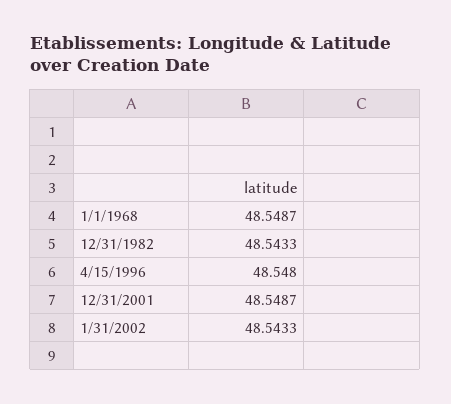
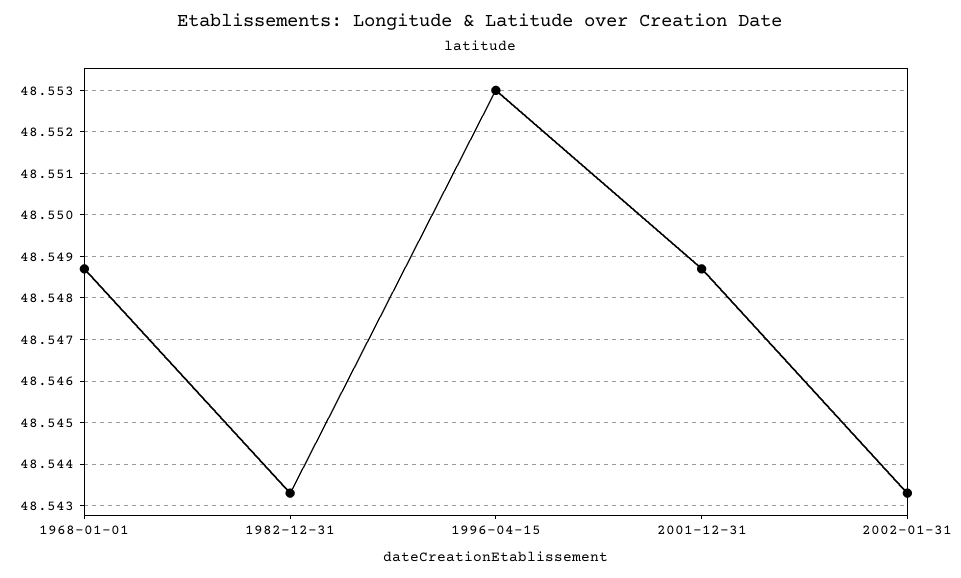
  {
    "1/1/1968": 48.5487,
    "12/31/1982": 48.5433,
-   "4/15/1996": 48.548,
+   "4/15/1996": 48.553,
    "12/31/2001": 48.5487,
    "1/31/2002": 48.5433
  }

